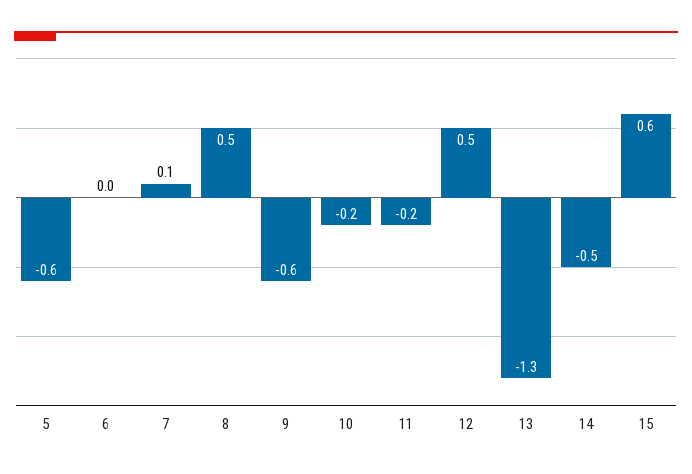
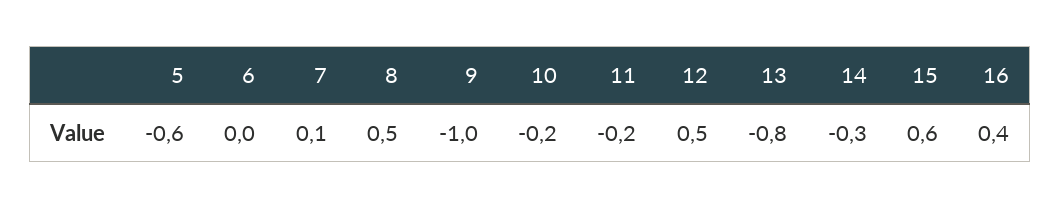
  {
    "5": -0.6,
    "6": 0,
    "7": 0.1,
    "8": 0.5,
-   "9": -0.6,
+   "9": -1,
    "10": -0.2,
    "11": -0.2,
    "12": 0.5,
-   "13": -1.3,
+   "13": -0.8,
-   "14": -0.5,
+   "14": -0.3,
-   "15": 0.6
+   "15": 0.6,
+   "16": 0.4
  }

